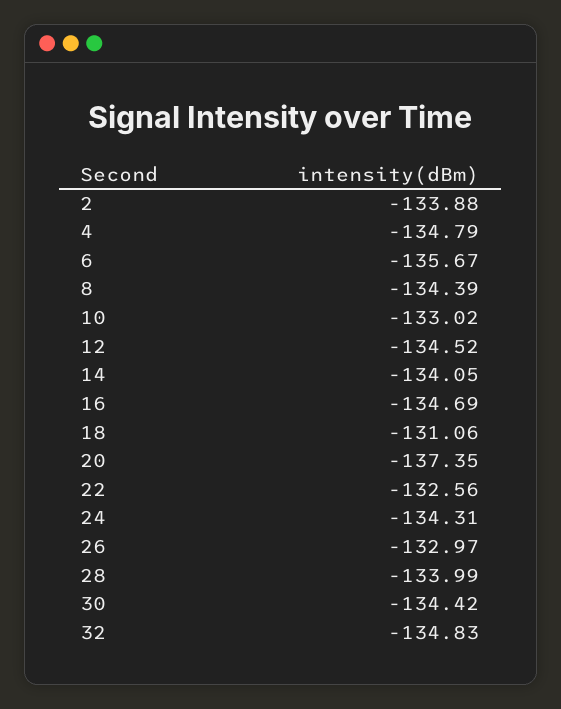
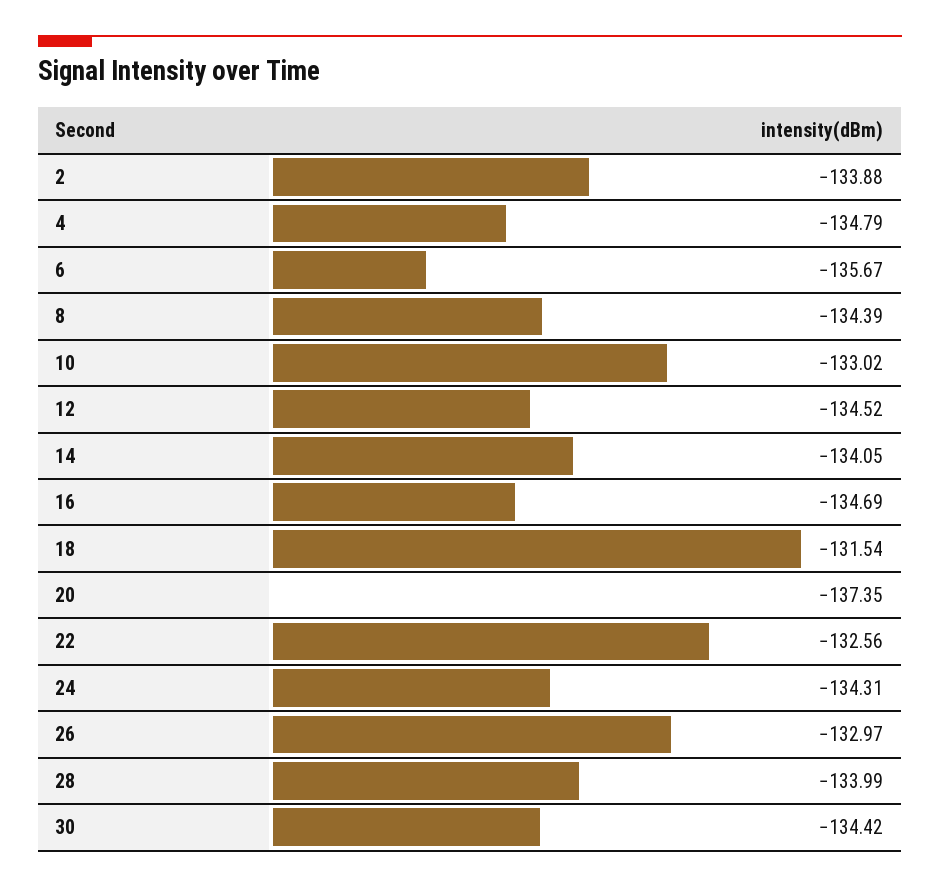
  {
    "2": -133.88,
    "4": -134.79,
    "6": -135.67,
    "8": -134.39,
    "10": -133.02,
    "12": -134.52,
    "14": -134.05,
    "16": -134.69,
-   "18": -131.06,
+   "18": -131.54,
    "20": -137.35,
    "22": -132.56,
    "24": -134.31,
    "26": -132.97,
    "28": -133.99,
-   "30": -134.42,
+   "30": -134.42
-   "32": -134.83
  }

